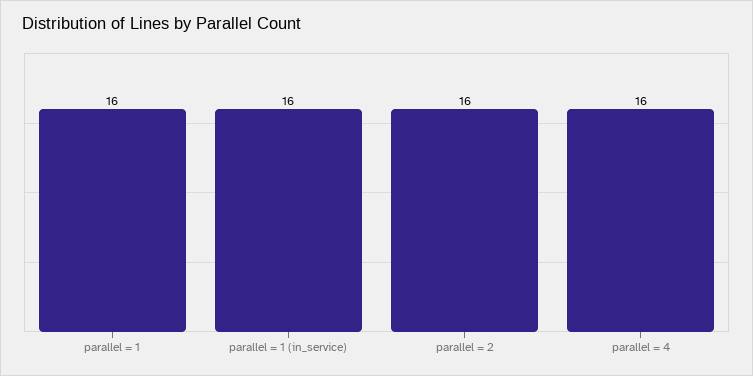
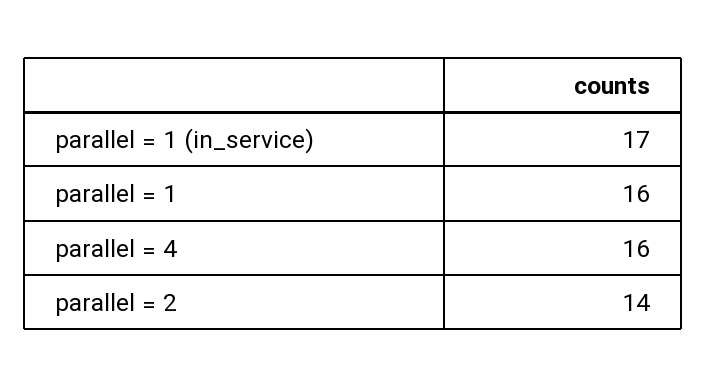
  {
    "parallel = 1": 16,
-   "parallel = 1 (in_service)": 16,
+   "parallel = 1 (in_service)": 17,
-   "parallel = 2": 16,
+   "parallel = 2": 14,
    "parallel = 4": 16
  }

